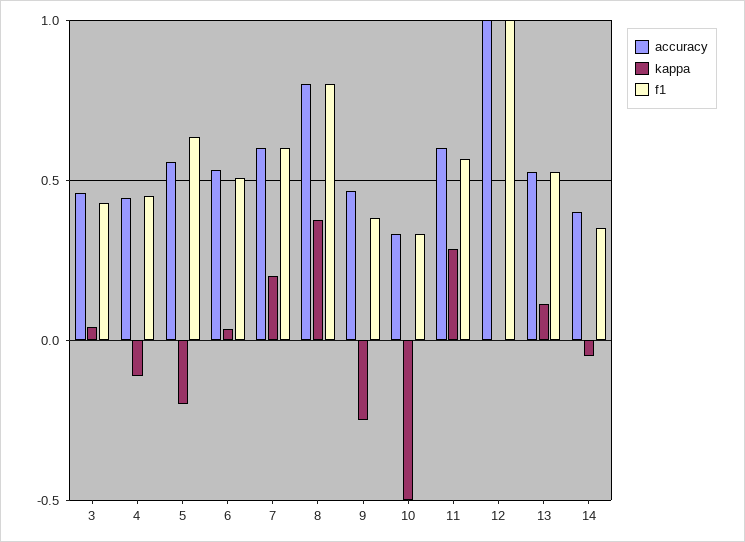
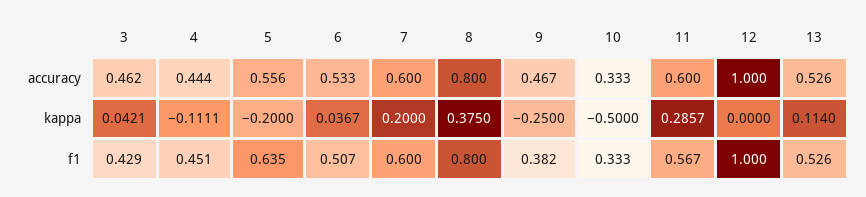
  {
    "accuracy": {
      "3": 0.462,
      "4": 0.444,
      "5": 0.556,
      "6": 0.533,
      "7": 0.6,
      "8": 0.8,
      "9": 0.467,
      "10": 0.333,
      "11": 0.6,
      "12": 1,
-     "13": 0.526,
+     "13": 0.526
-     "14": 0.4
    },
    "kappa": {
      "3": 0.0421,
      "4": -0.1111,
      "5": -0.2,
      "6": 0.0367,
      "7": 0.2,
      "8": 0.375,
      "9": -0.25,
      "10": -0.5,
      "11": 0.2857,
      "12": 0,
-     "13": 0.114,
+     "13": 0.114
-     "14": -0.05
    },
    "f1": {
      "3": 0.429,
      "4": 0.451,
      "5": 0.635,
      "6": 0.507,
      "7": 0.6,
      "8": 0.8,
      "9": 0.382,
      "10": 0.333,
      "11": 0.567,
      "12": 1,
-     "13": 0.526,
+     "13": 0.526
-     "14": 0.35
    }
  }

